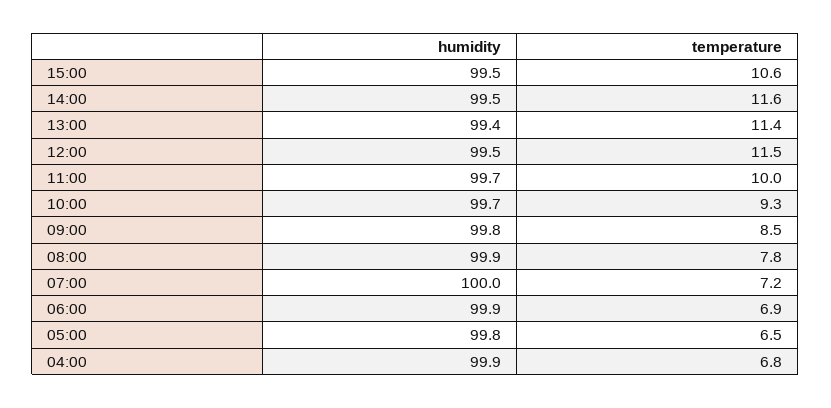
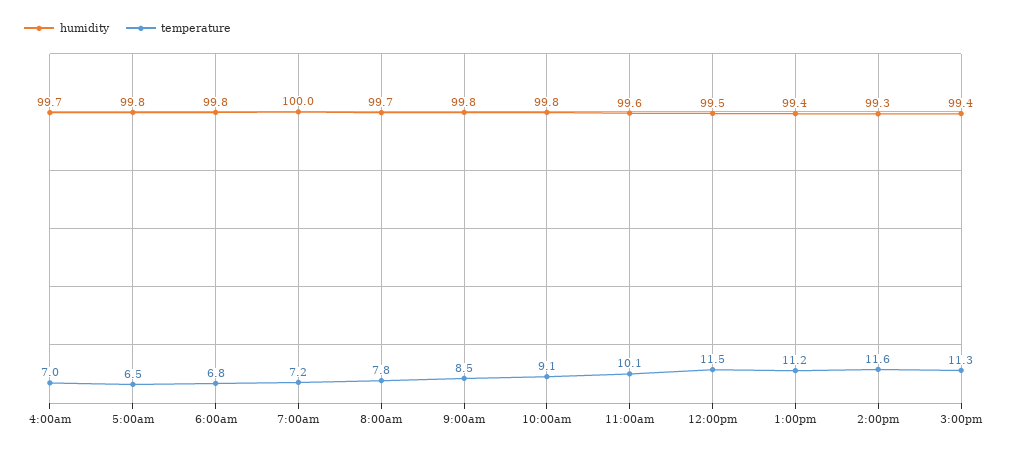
  {
    "humidity": {
-     "15:00": 99.5,
+     "15:00": 99.4,
-     "14:00": 99.5,
+     "14:00": 99.3,
      "13:00": 99.4,
      "12:00": 99.5,
-     "11:00": 99.7,
+     "11:00": 99.6,
-     "10:00": 99.7,
+     "10:00": 99.8,
      "09:00": 99.8,
-     "08:00": 99.9,
+     "08:00": 99.7,
      "07:00": 100,
-     "06:00": 99.9,
+     "06:00": 99.8,
      "05:00": 99.8,
-     "04:00": 99.9
+     "04:00": 99.7
    },
    "temperature": {
-     "15:00": 10.6,
+     "15:00": 11.3,
      "14:00": 11.6,
-     "13:00": 11.4,
+     "13:00": 11.2,
      "12:00": 11.5,
-     "11:00": 10,
+     "11:00": 10.1,
-     "10:00": 9.3,
+     "10:00": 9.1,
      "09:00": 8.5,
      "08:00": 7.8,
      "07:00": 7.2,
-     "06:00": 6.9,
+     "06:00": 6.8,
      "05:00": 6.5,
-     "04:00": 6.8
+     "04:00": 7
    }
  }

